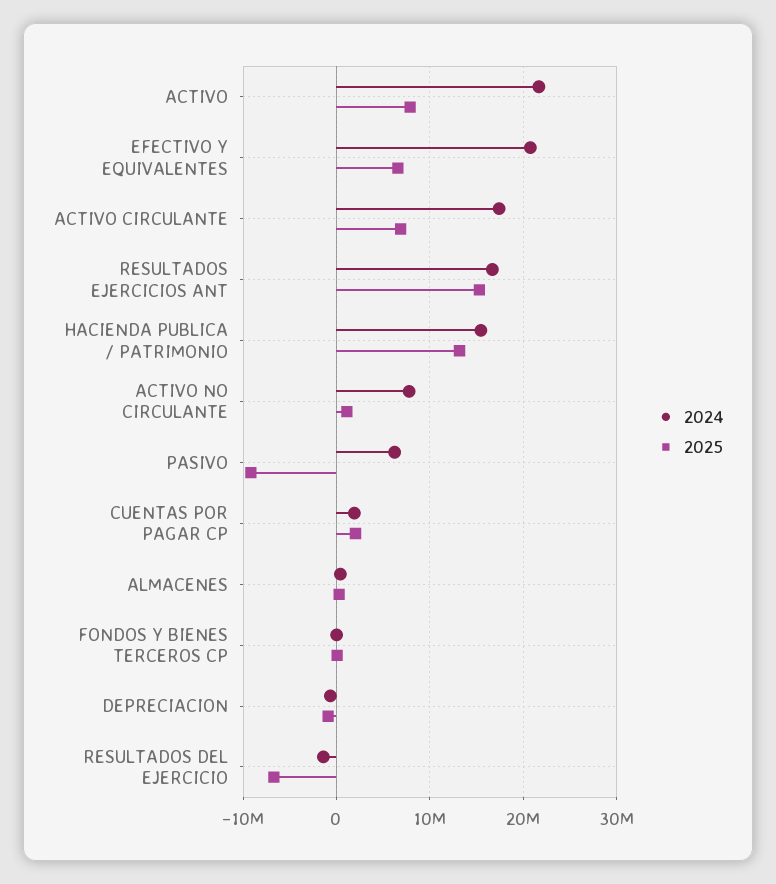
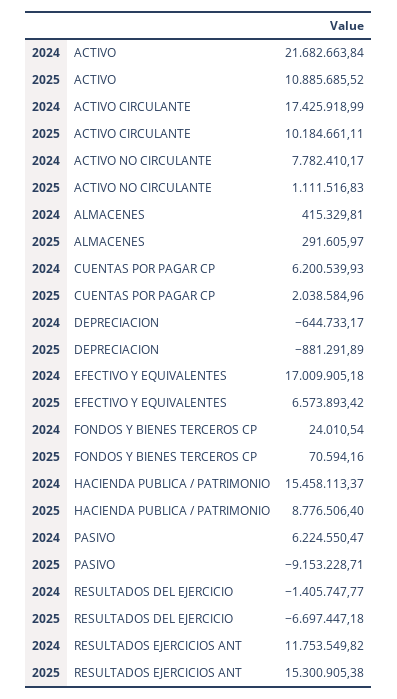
  {
    "2024": {
      "ACTIVO": 21682663.84,
-     "EFECTIVO Y EQUIVALENTES": 21000000,
+     "EFECTIVO Y EQUIVALENTES": 17009905.18,
      "ACTIVO CIRCULANTE": 17425918.99,
-     "RESULTADOS EJERCICIOS ANT": 17000000,
+     "RESULTADOS EJERCICIOS ANT": 11753549.82,
      "HACIENDA PUBLICA / PATRIMONIO": 15458113.37,
      "ACTIVO NO CIRCULANTE": 7782410.17,
      "PASIVO": 6224550.47,
-     "CUENTAS POR PAGAR CP": 2000000,
+     "CUENTAS POR PAGAR CP": 6200539.93,
      "ALMACENES": 415329.81,
      "FONDOS Y BIENES TERCEROS CP": 24010.54,
      "DEPRECIACION": -644733.17,
      "RESULTADOS DEL EJERCICIO": -1405747.77
    },
    "2025": {
-     "ACTIVO": 8000000,
+     "ACTIVO": 10885685.52,
      "EFECTIVO Y EQUIVALENTES": 6573893.42,
-     "ACTIVO CIRCULANTE": 7000000,
+     "ACTIVO CIRCULANTE": 10184661.11,
      "RESULTADOS EJERCICIOS ANT": 15300905.38,
-     "HACIENDA PUBLICA / PATRIMONIO": 13000000,
+     "HACIENDA PUBLICA / PATRIMONIO": 8776506.4,
      "ACTIVO NO CIRCULANTE": 1111516.83,
      "PASIVO": -9153228.71,
      "CUENTAS POR PAGAR CP": 2038584.96,
      "ALMACENES": 291605.97,
      "FONDOS Y BIENES TERCEROS CP": 70594.16,
      "DEPRECIACION": -881291.89,
      "RESULTADOS DEL EJERCICIO": -6697447.18
    }
  }

